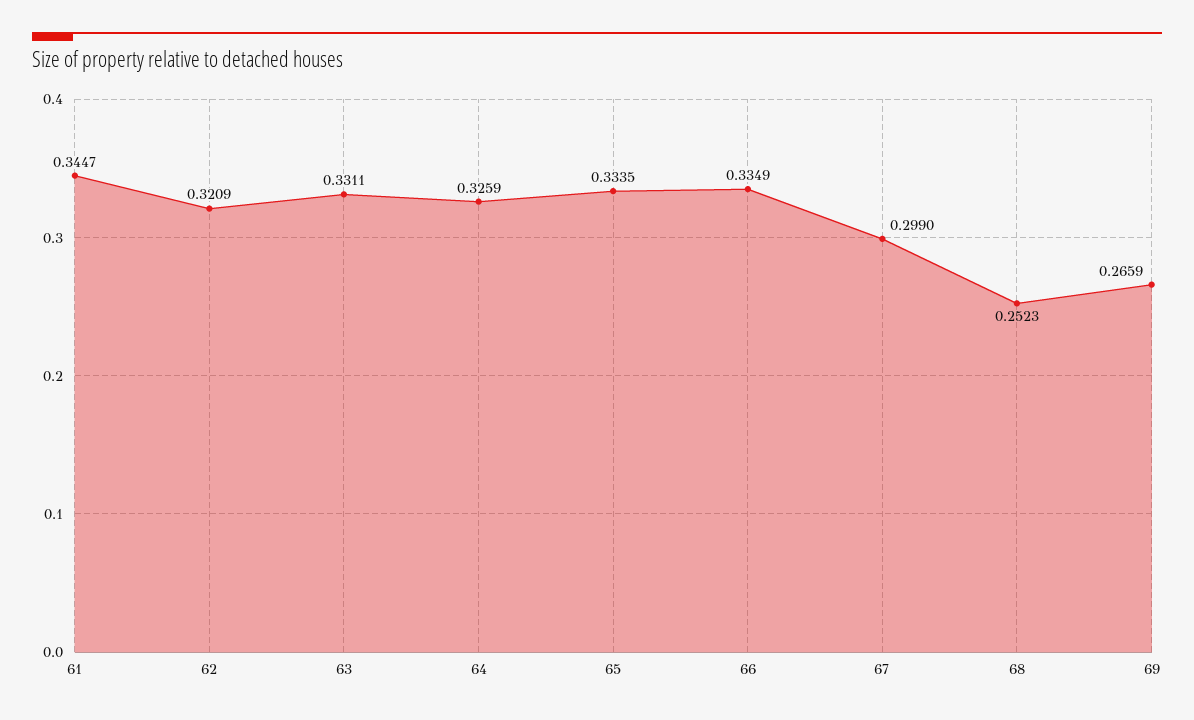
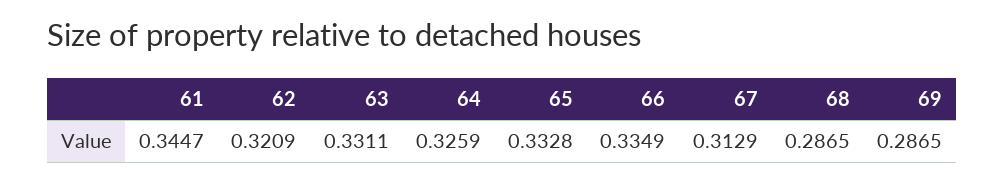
  {
    "61": 0.3447,
    "62": 0.3209,
    "63": 0.3311,
    "64": 0.3259,
-   "65": 0.3335,
+   "65": 0.3328,
    "66": 0.3349,
-   "67": 0.299,
+   "67": 0.3129,
-   "68": 0.2523,
+   "68": 0.2865,
-   "69": 0.2659
+   "69": 0.2865
  }

